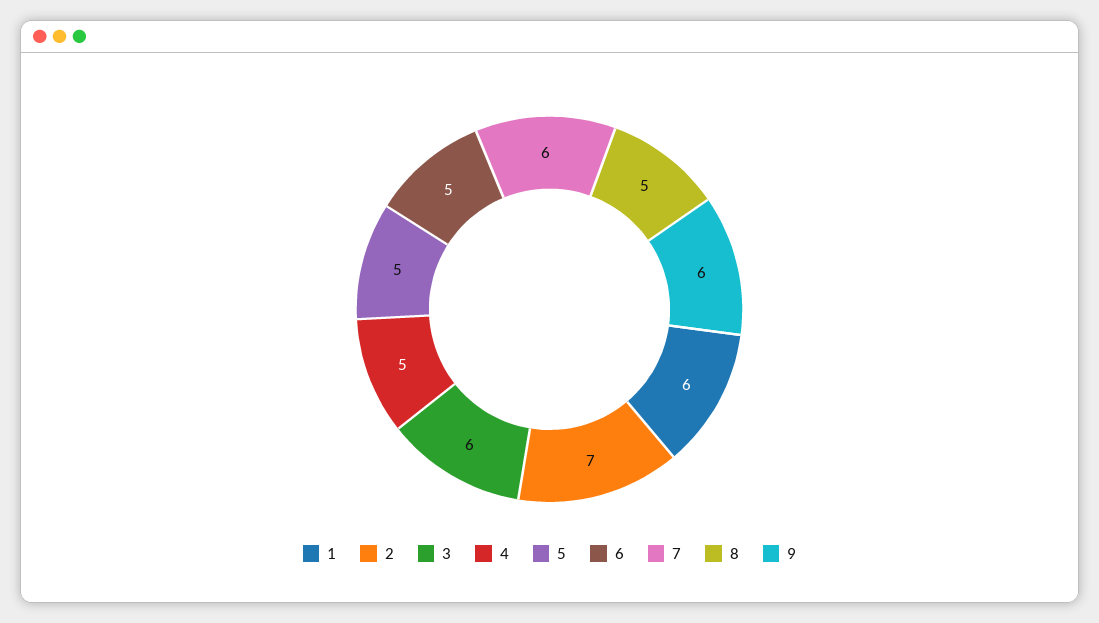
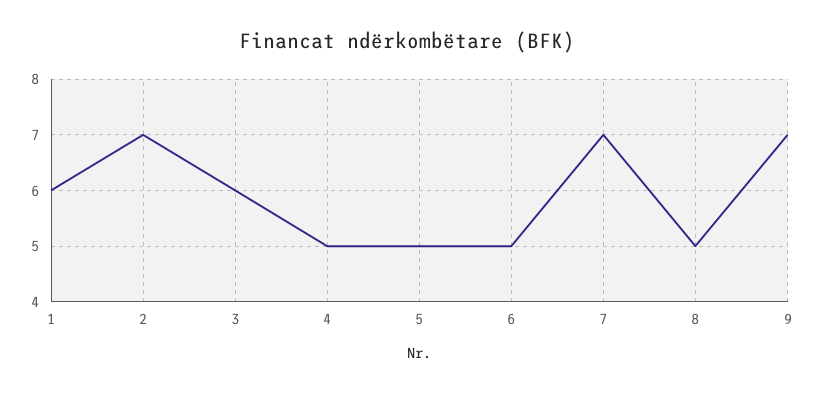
  {
    "1": 6,
    "2": 7,
    "3": 6,
    "4": 5,
    "5": 5,
    "6": 5,
-   "7": 6,
+   "7": 7,
    "8": 5,
-   "9": 6
+   "9": 7
  }

